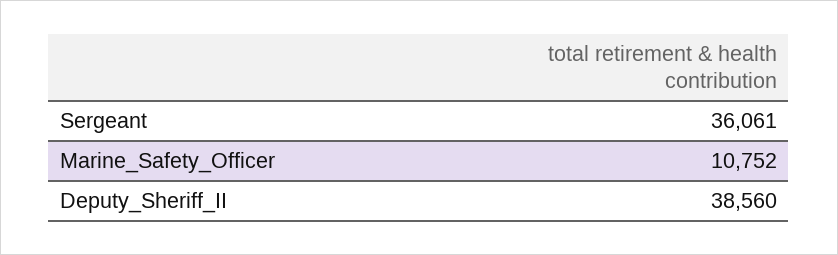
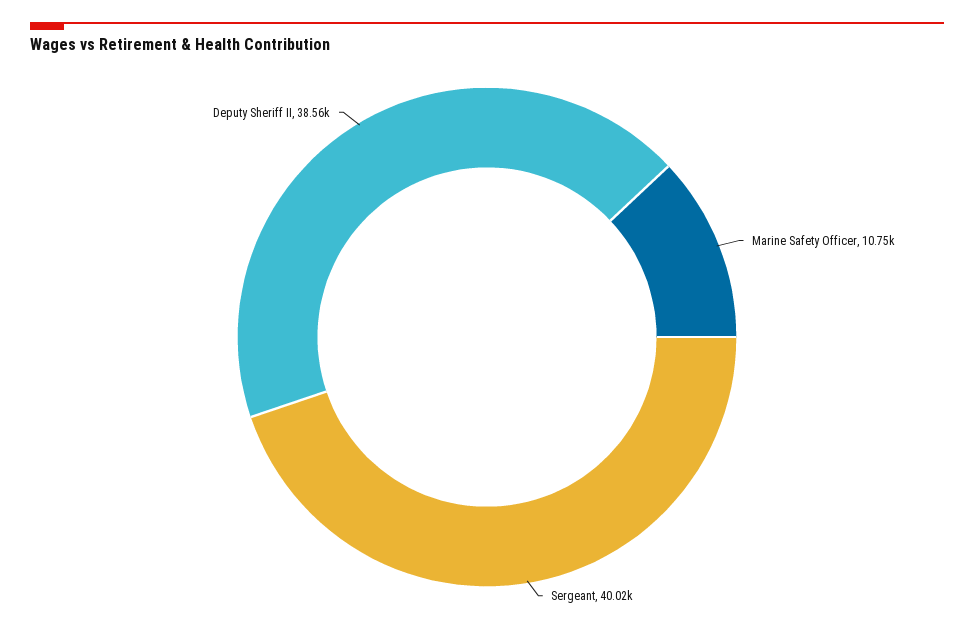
  {
-   "Sergeant": 36061,
+   "Sergeant": 40020,
    "Marine_Safety_Officer": 10752,
    "Deputy_Sheriff_II": 38560
  }

